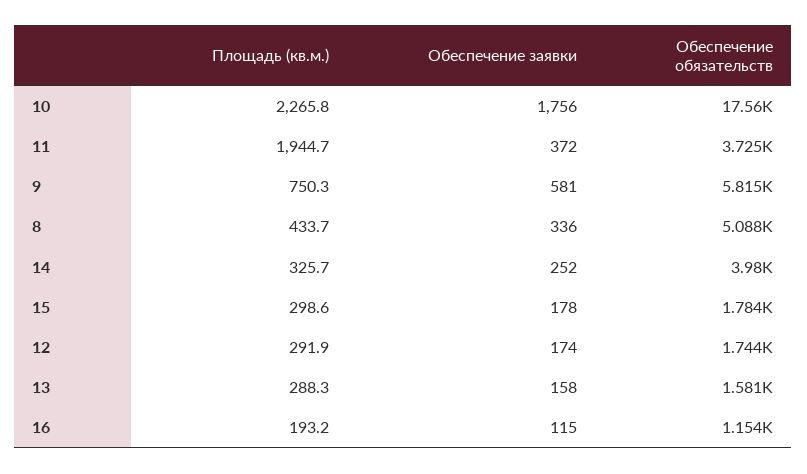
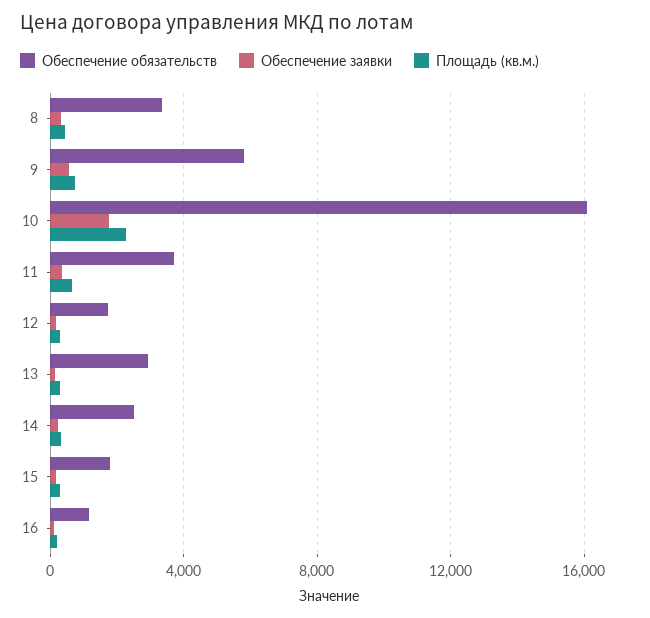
  {
    "Площадь (кв.м.)": {
      "10": 2265.8,
-     "11": 1944.7,
+     "11": 500,
      "9": 750.3,
      "8": 433.7,
      "14": 325.7,
      "15": 298.6,
      "12": 291.9,
      "13": 288.3,
      "16": 193.2
    },
    "Обеспечение заявки": {
      "10": 1756,
      "11": 372,
      "9": 581,
      "8": 336,
      "14": 252,
      "15": 178,
      "12": 174,
      "13": 158,
      "16": 115
    },
    "Обеспечение обязательств": {
-     "10": 17560,
+     "10": 16000,
      "11": 3725,
      "9": 5815,
-     "8": 5088,
+     "8": 3500,
-     "14": 3980,
+     "14": 2500,
      "15": 1784,
      "12": 1744,
-     "13": 1581,
+     "13": 3000,
      "16": 1154
    }
  }

